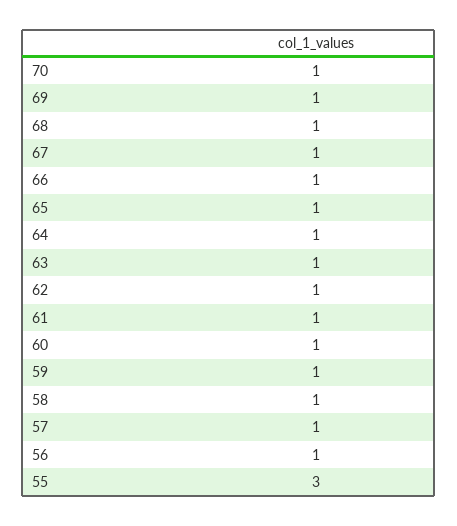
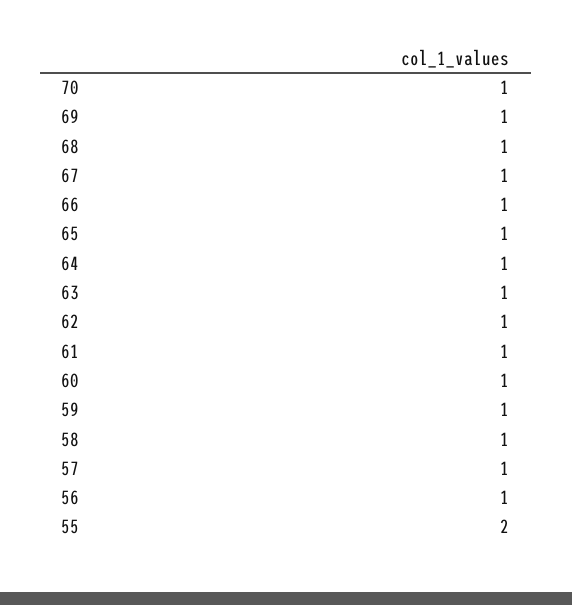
  {
    "70": 1,
    "69": 1,
    "68": 1,
    "67": 1,
    "66": 1,
    "65": 1,
    "64": 1,
    "63": 1,
    "62": 1,
    "61": 1,
    "60": 1,
    "59": 1,
    "58": 1,
    "57": 1,
    "56": 1,
-   "55": 3
+   "55": 2
  }

